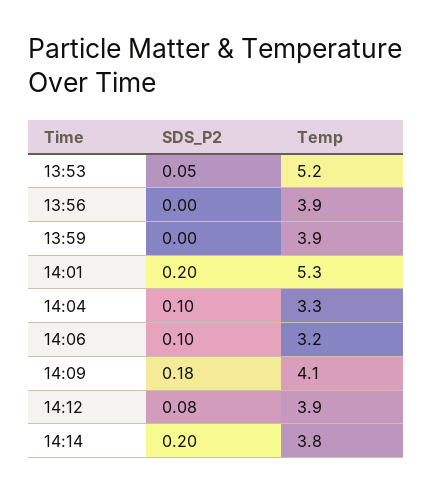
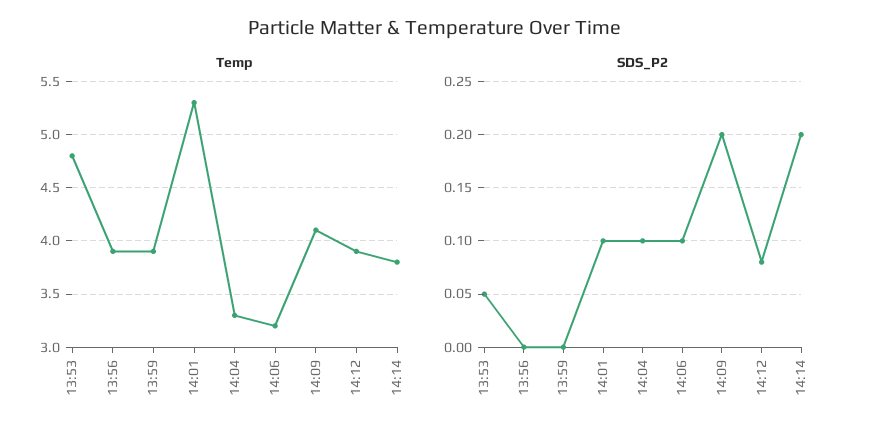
  {
    "SDS_P2": {
      "13:53": 0.05,
      "13:56": 0,
      "13:59": 0,
-     "14:01": 0.2,
+     "14:01": 0.1,
      "14:04": 0.1,
      "14:06": 0.1,
-     "14:09": 0.18,
+     "14:09": 0.2,
      "14:12": 0.08,
      "14:14": 0.2
    },
    "Temp": {
-     "13:53": 5.2,
+     "13:53": 4.8,
      "13:56": 3.9,
      "13:59": 3.9,
      "14:01": 5.3,
      "14:04": 3.3,
      "14:06": 3.2,
      "14:09": 4.1,
      "14:12": 3.9,
      "14:14": 3.8
    }
  }

